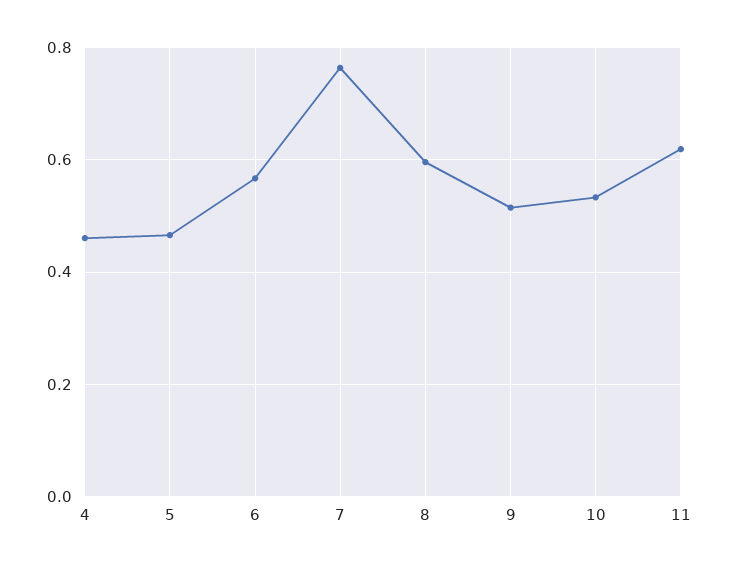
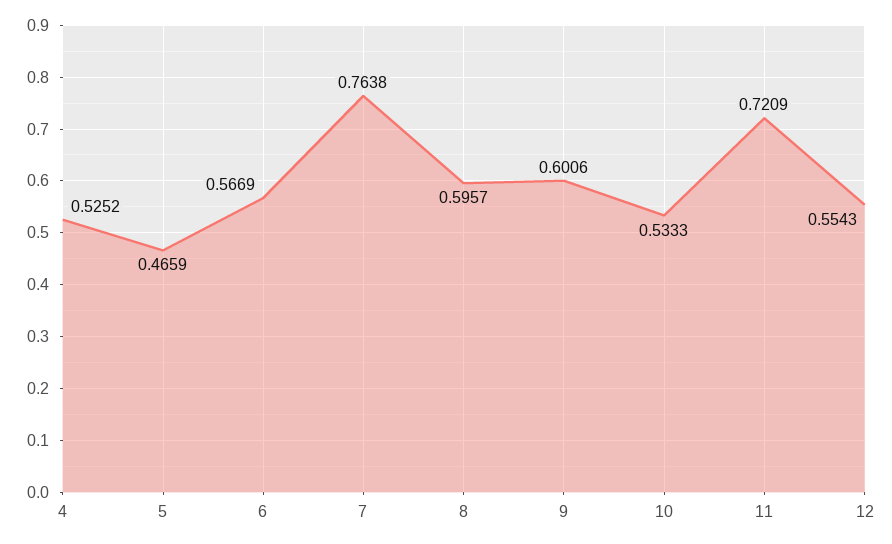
  {
-   "4": 0.46,
+   "4": 0.5252,
    "5": 0.4659,
    "6": 0.5669,
    "7": 0.7638,
    "8": 0.5957,
-   "9": 0.52,
+   "9": 0.6006,
    "10": 0.5333,
-   "11": 0.62
+   "11": 0.7209,
+   "12": 0.5543
  }

